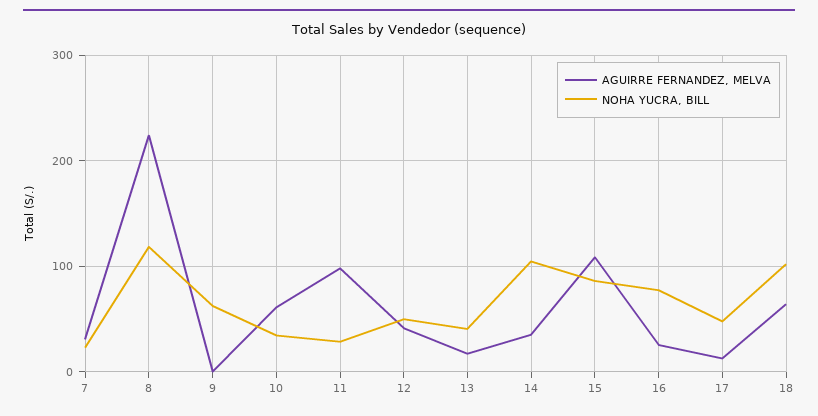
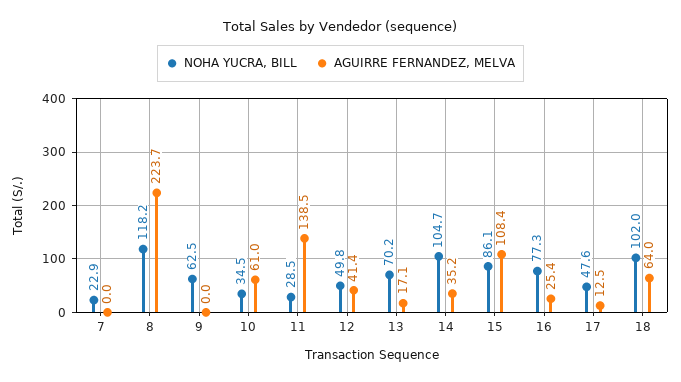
  {
    "AGUIRRE FERNANDEZ, MELVA": {
-     "7": 30,
+     "7": 0,
      "8": 223.7,
      "9": 0,
      "10": 61,
-     "11": 100,
+     "11": 138.5,
      "12": 41.4,
      "13": 17.1,
      "14": 35.2,
      "15": 108.4,
      "16": 25.4,
      "17": 12.5,
      "18": 64
    },
    "NOHA YUCRA, BILL": {
      "7": 22.9,
      "8": 118.2,
      "9": 62.5,
      "10": 34.5,
      "11": 28.5,
      "12": 49.8,
-     "13": 40,
+     "13": 70.2,
      "14": 104.7,
      "15": 86.1,
      "16": 77.3,
      "17": 47.6,
      "18": 102
    }
  }

